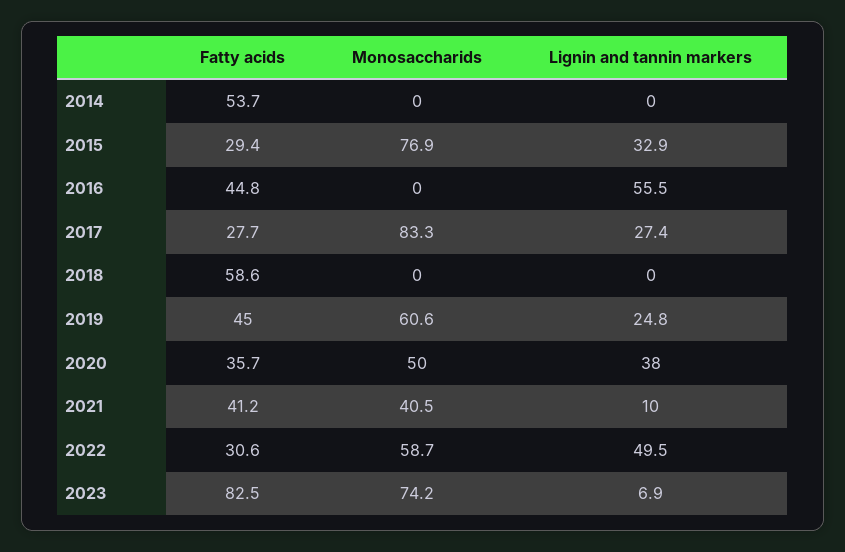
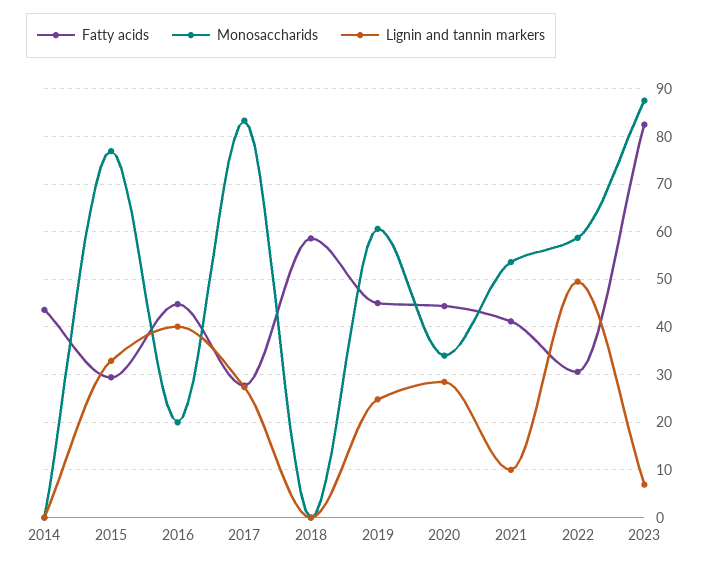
  {
    "Fatty acids": {
-     "2014": 53.7,
+     "2014": 44,
      "2015": 29.4,
      "2016": 44.8,
      "2017": 27.7,
      "2018": 58.6,
      "2019": 45,
-     "2020": 35.7,
+     "2020": 44,
      "2021": 41.2,
      "2022": 30.6,
      "2023": 82.5
    },
    "Monosaccharids": {
      "2014": 0,
      "2015": 76.9,
-     "2016": 0,
+     "2016": 20,
      "2017": 83.3,
      "2018": 0,
      "2019": 60.6,
-     "2020": 50,
+     "2020": 34,
-     "2021": 40.5,
+     "2021": 54,
      "2022": 58.7,
-     "2023": 74.2
+     "2023": 88
    },
    "Lignin and tannin markers": {
      "2014": 0,
      "2015": 32.9,
-     "2016": 55.5,
+     "2016": 40,
      "2017": 27.4,
      "2018": 0,
      "2019": 24.8,
-     "2020": 38,
+     "2020": 28,
      "2021": 10,
      "2022": 49.5,
      "2023": 6.9
    }
  }

